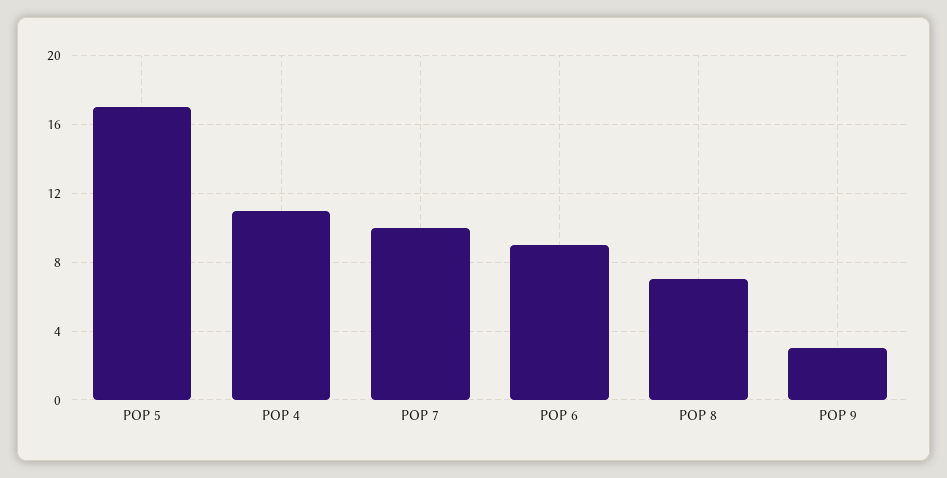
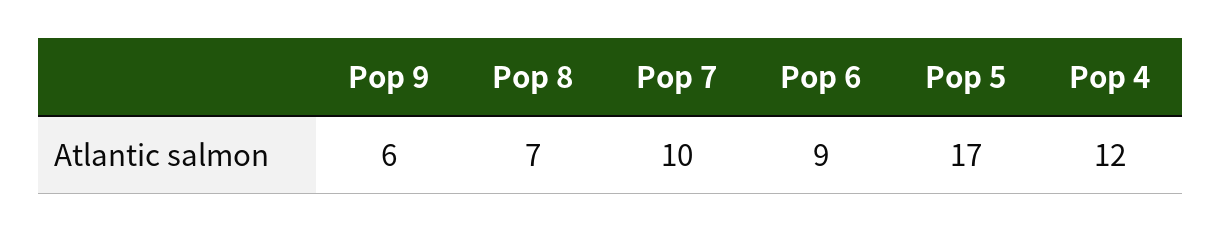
  {
    "POP 5": 17,
-   "POP 4": 11,
+   "POP 4": 12,
    "POP 7": 10,
    "POP 6": 9,
    "POP 8": 7,
-   "POP 9": 3
+   "POP 9": 6
  }

